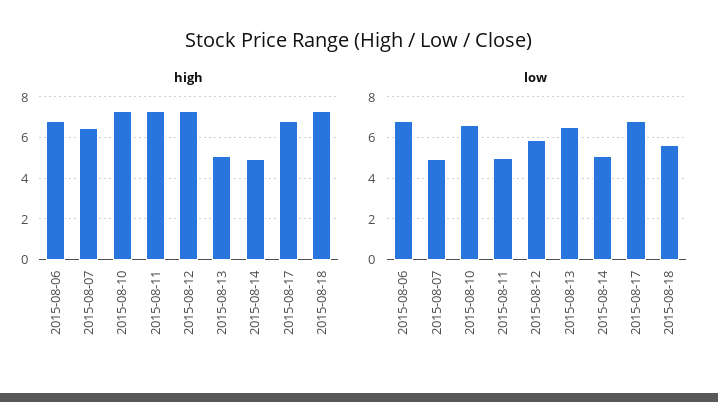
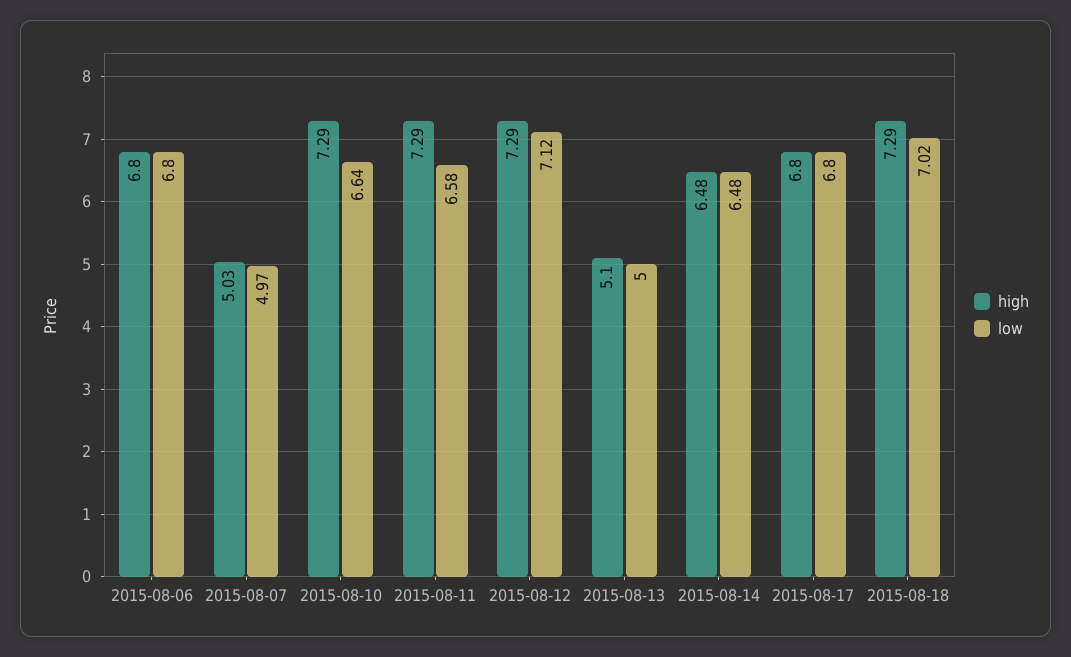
  {
    "high": {
      "2015-08-06": 6.8,
-     "2015-08-07": 6.5,
+     "2015-08-07": 5.03,
      "2015-08-10": 7.29,
      "2015-08-11": 7.29,
      "2015-08-12": 7.29,
      "2015-08-13": 5.1,
-     "2015-08-14": 5,
+     "2015-08-14": 6.48,
      "2015-08-17": 6.8,
      "2015-08-18": 7.29
    },
    "low": {
      "2015-08-06": 6.8,
      "2015-08-07": 4.97,
      "2015-08-10": 6.64,
-     "2015-08-11": 5,
+     "2015-08-11": 6.58,
-     "2015-08-12": 6,
+     "2015-08-12": 7.12,
-     "2015-08-13": 6.5,
+     "2015-08-13": 5,
-     "2015-08-14": 5,
+     "2015-08-14": 6.48,
      "2015-08-17": 6.8,
-     "2015-08-18": 5.5
+     "2015-08-18": 7.02
    }
  }

